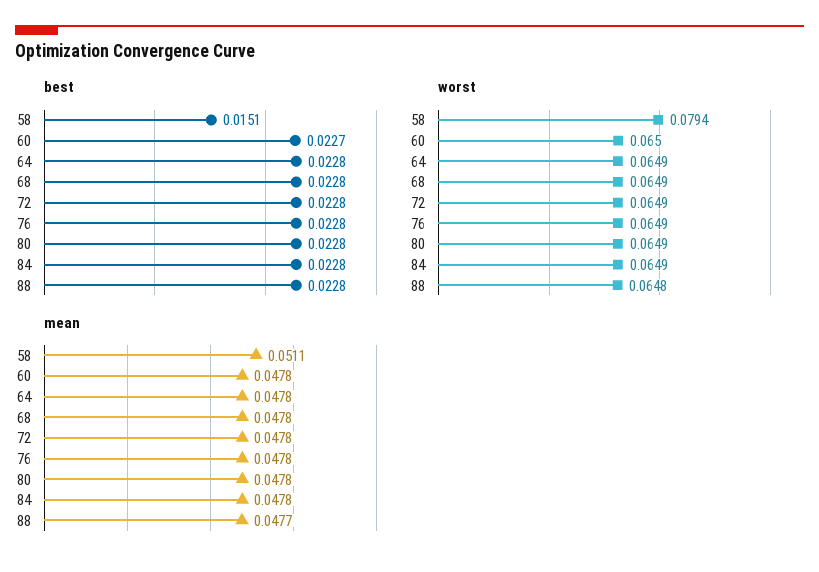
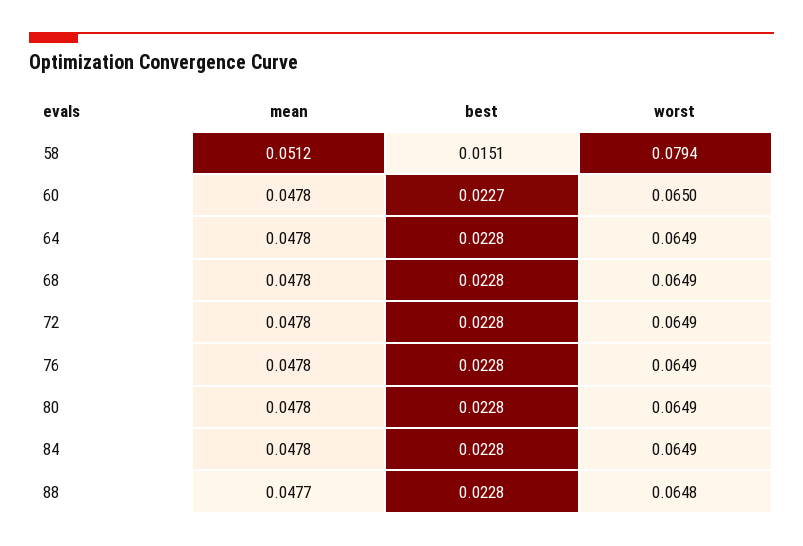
  {
    "best": {
      "58": 0.0151,
      "60": 0.0227,
      "64": 0.0228,
      "68": 0.0228,
      "72": 0.0228,
      "76": 0.0228,
      "80": 0.0228,
      "84": 0.0228,
      "88": 0.0228
    },
    "worst": {
      "58": 0.0794,
      "60": 0.065,
      "64": 0.0649,
      "68": 0.0649,
      "72": 0.0649,
      "76": 0.0649,
      "80": 0.0649,
      "84": 0.0649,
      "88": 0.0648
    },
    "mean": {
-     "58": 0.0511,
+     "58": 0.0512,
      "60": 0.0478,
      "64": 0.0478,
      "68": 0.0478,
      "72": 0.0478,
      "76": 0.0478,
      "80": 0.0478,
      "84": 0.0478,
      "88": 0.0477
    }
  }

